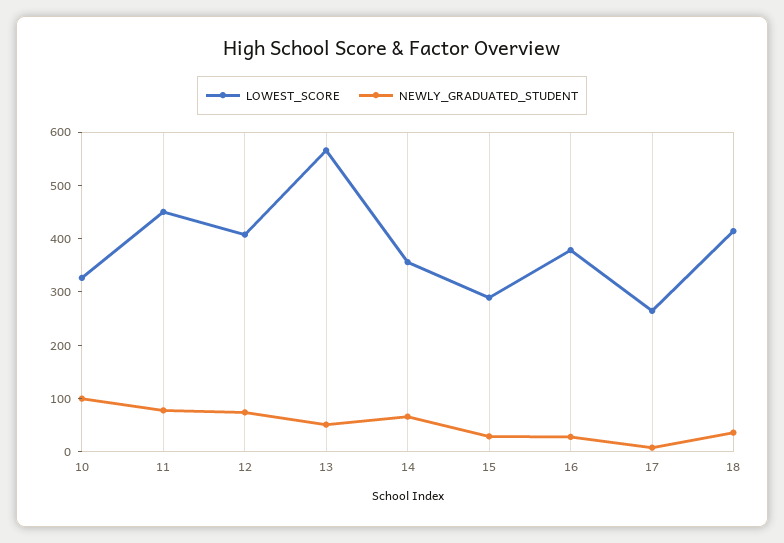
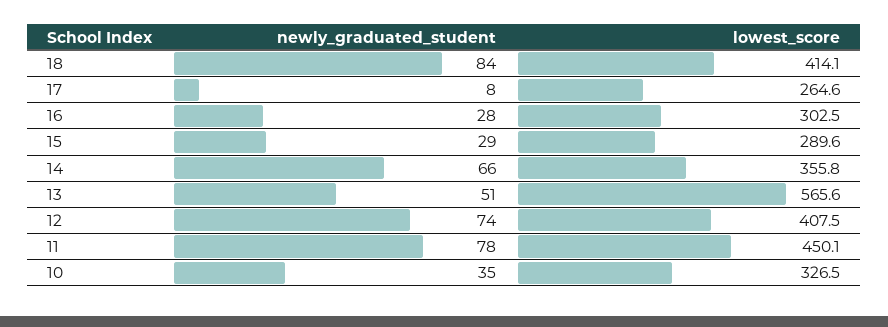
  {
    "LOWEST_SCORE": {
      "10": 326.5,
      "11": 450.1,
      "12": 407.5,
      "13": 565.6,
      "14": 355.8,
      "15": 289.6,
-     "16": 380,
+     "16": 302.5,
      "17": 264.6,
      "18": 414.1
    },
    "NEWLY_GRADUATED_STUDENT": {
-     "10": 100,
+     "10": 35,
      "11": 78,
      "12": 74,
      "13": 51,
      "14": 66,
      "15": 29,
      "16": 28,
      "17": 8,
-     "18": 40
+     "18": 84
    }
  }

